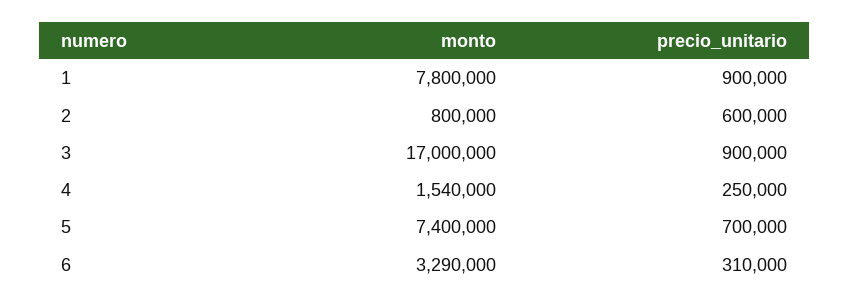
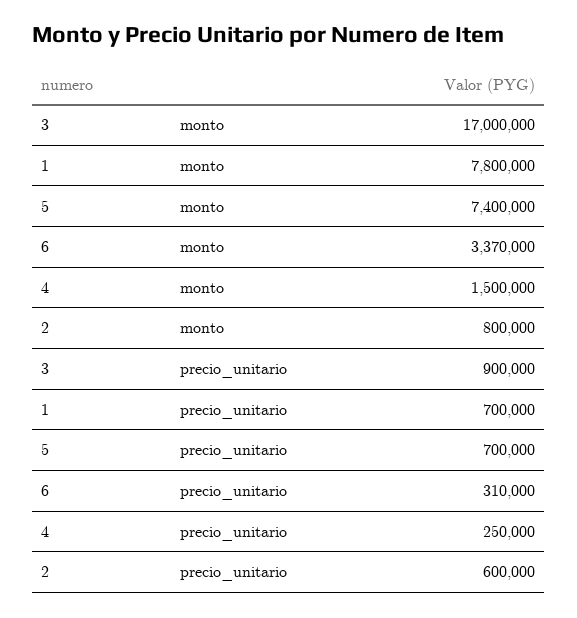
  {
    "monto": {
      "1": 7800000,
      "2": 800000,
      "3": 17000000,
-     "4": 1540000,
+     "4": 1500000,
      "5": 7400000,
-     "6": 3290000
+     "6": 3370000
    },
    "precio_unitario": {
-     "1": 900000,
+     "1": 700000,
      "2": 600000,
      "3": 900000,
      "4": 250000,
      "5": 700000,
      "6": 310000
    }
  }

